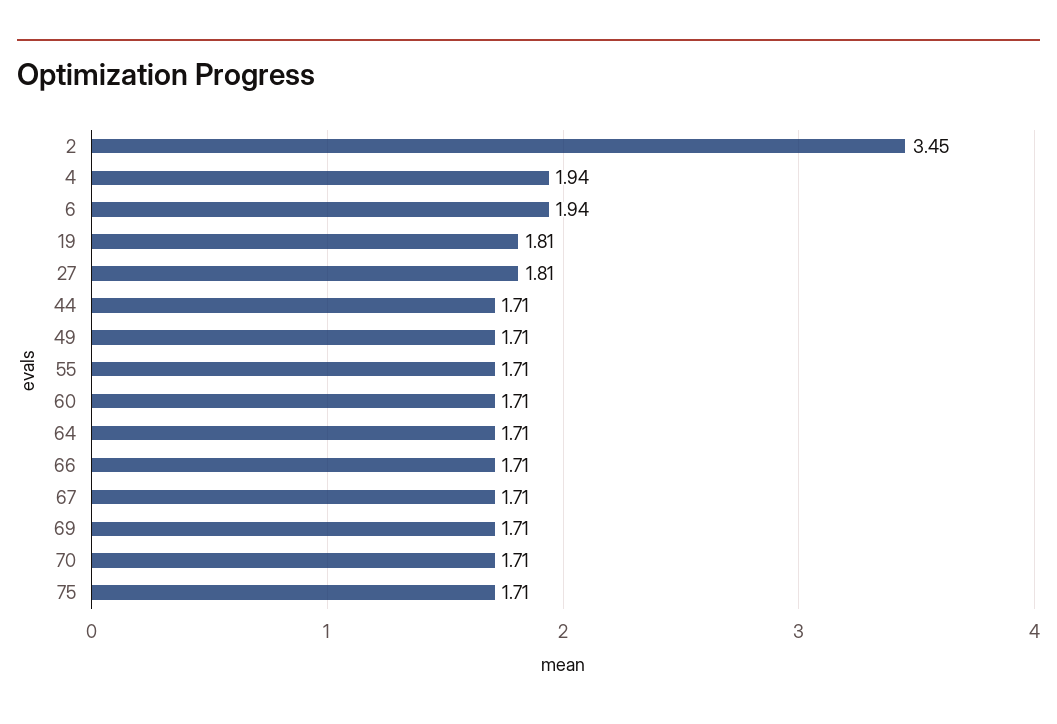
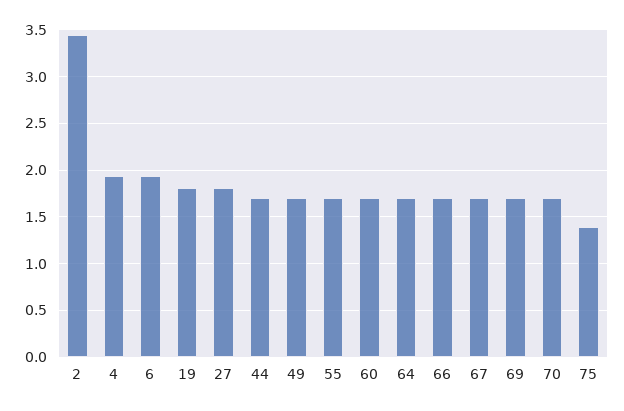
  {
    "2": 3.45,
    "4": 1.94,
    "6": 1.94,
    "19": 1.81,
    "27": 1.81,
    "44": 1.71,
    "49": 1.71,
    "55": 1.71,
    "60": 1.71,
    "64": 1.71,
    "66": 1.71,
    "67": 1.71,
    "69": 1.71,
    "70": 1.71,
-   "75": 1.71
+   "75": 1.4
  }

